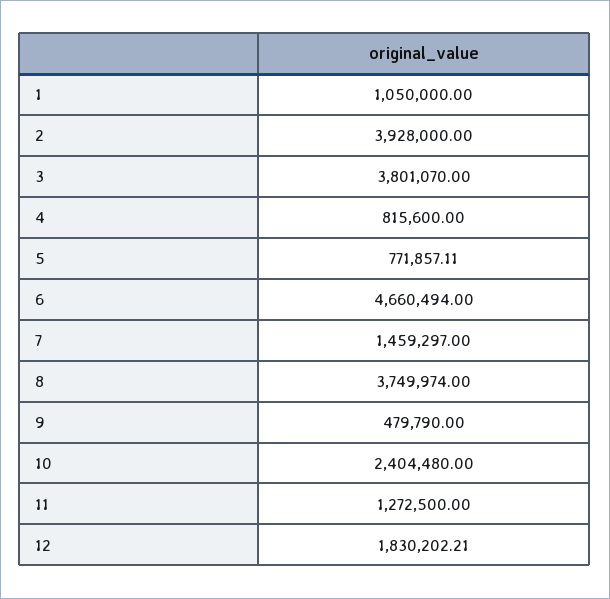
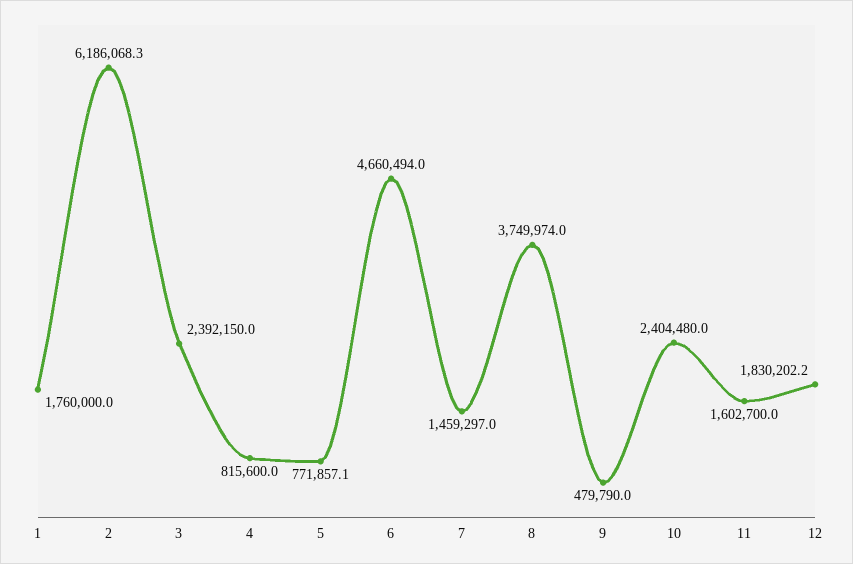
  {
-   "1": 1050000,
+   "1": 1760000,
-   "2": 3928000,
+   "2": 6186068.3,
-   "3": 3801070,
+   "3": 2392150,
    "4": 815600,
    "5": 771857.11,
    "6": 4660494,
    "7": 1459297,
    "8": 3749974,
    "9": 479790,
    "10": 2404480,
-   "11": 1272500,
+   "11": 1602700,
    "12": 1830202.21
  }

